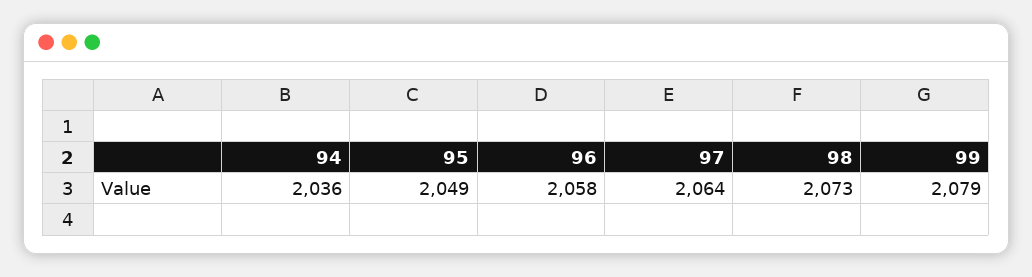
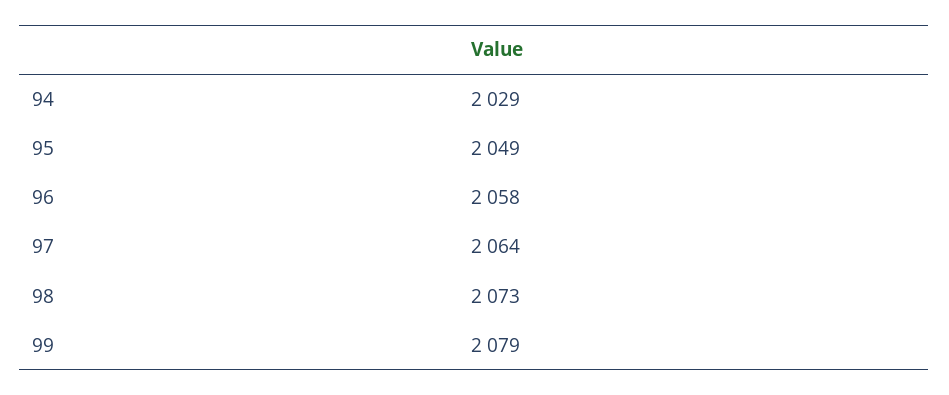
  {
-   "94": 2036,
+   "94": 2029,
    "95": 2049,
    "96": 2058,
    "97": 2064,
    "98": 2073,
    "99": 2079
  }

